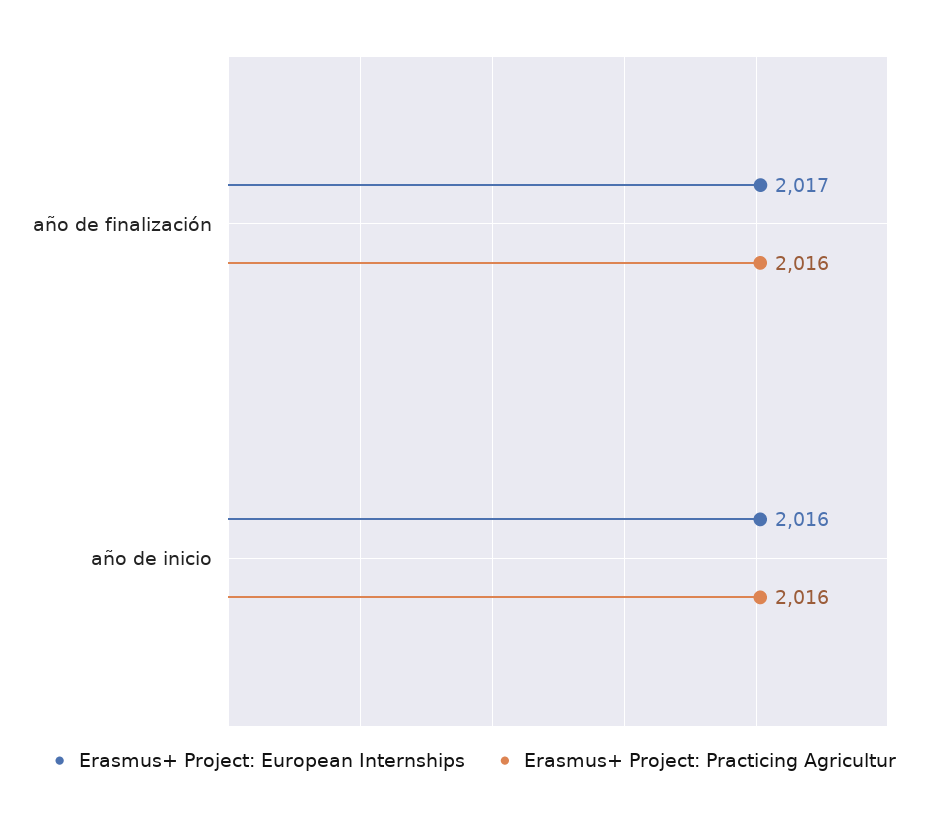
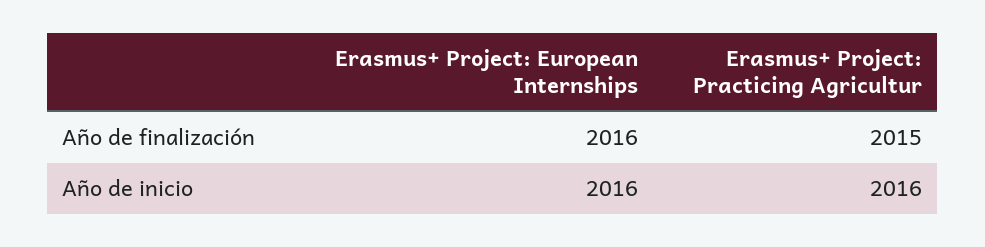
  {
    "Erasmus+ Project: European Internships": {
-     "año de finalización": 2017,
+     "año de finalización": 2016,
      "año de inicio": 2016
    },
    "Erasmus+ Project: Practicing Agricultur": {
-     "año de finalización": 2016,
+     "año de finalización": 2015,
      "año de inicio": 2016
    }
  }

